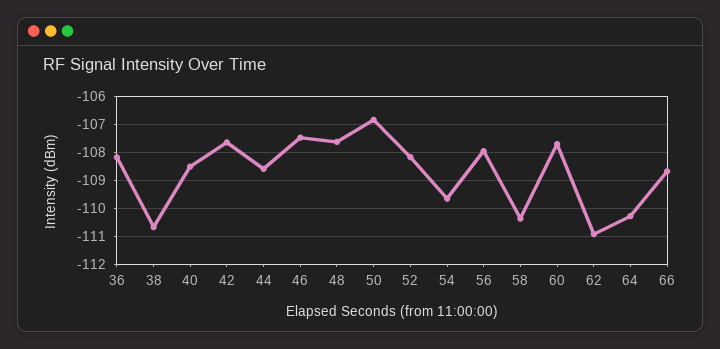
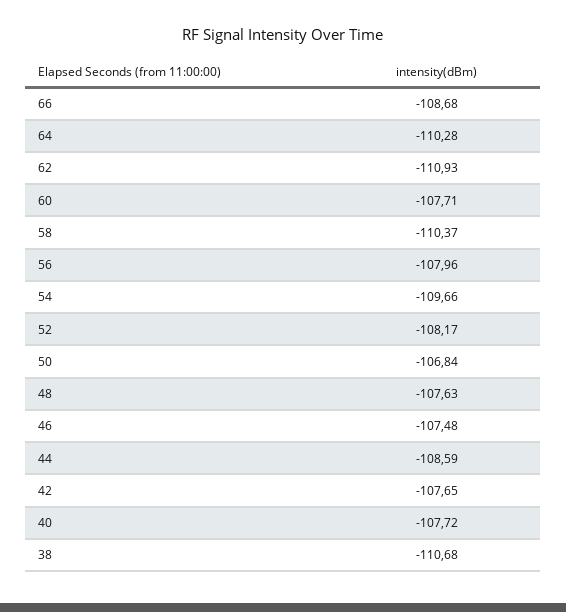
  {
-   "36": -108.25,
    "38": -110.68,
-   "40": -108.5,
+   "40": -107.72,
    "42": -107.65,
    "44": -108.59,
    "46": -107.48,
    "48": -107.63,
    "50": -106.84,
    "52": -108.17,
    "54": -109.66,
    "56": -107.96,
    "58": -110.37,
    "60": -107.71,
    "62": -110.93,
    "64": -110.28,
    "66": -108.68
  }

